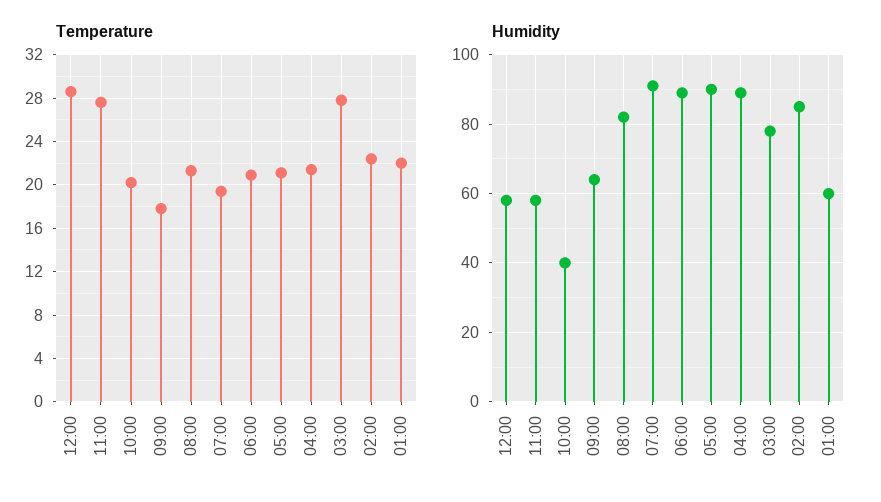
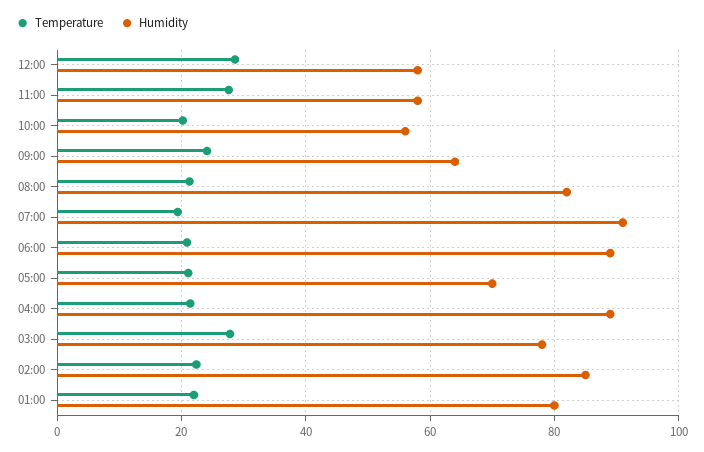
  {
    "Temperature": {
      "12:00": 29,
      "11:00": 28,
      "10:00": 20,
-     "09:00": 18,
+     "09:00": 24,
      "08:00": 21,
      "07:00": 19,
      "06:00": 21,
      "05:00": 21,
      "04:00": 21,
      "03:00": 28,
      "02:00": 22,
      "01:00": 22
    },
    "Humidity": {
      "12:00": 58,
      "11:00": 58,
-     "10:00": 40,
+     "10:00": 56,
      "09:00": 64,
      "08:00": 82,
      "07:00": 92,
      "06:00": 90,
-     "05:00": 90,
+     "05:00": 70,
      "04:00": 90,
      "03:00": 78,
      "02:00": 86,
-     "01:00": 60
+     "01:00": 80
    }
  }

